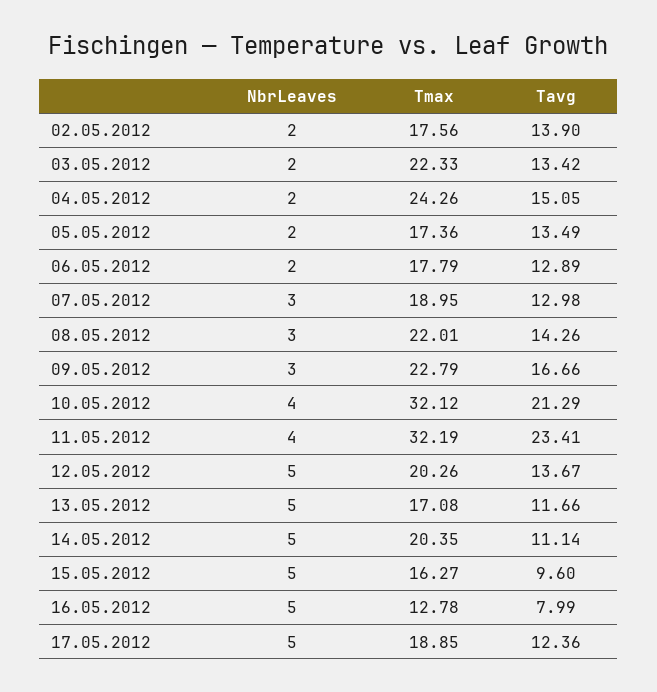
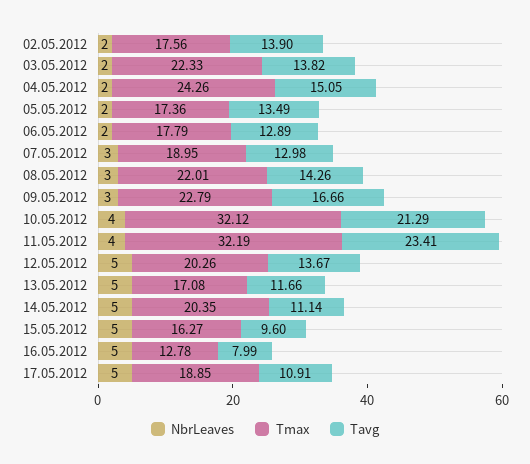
  {
    "NbrLeaves": {
      "02.05.2012": 2,
      "03.05.2012": 2,
      "04.05.2012": 2,
      "05.05.2012": 2,
      "06.05.2012": 2,
      "07.05.2012": 3,
      "08.05.2012": 3,
      "09.05.2012": 3,
      "10.05.2012": 4,
      "11.05.2012": 4,
      "12.05.2012": 5,
      "13.05.2012": 5,
      "14.05.2012": 5,
      "15.05.2012": 5,
      "16.05.2012": 5,
      "17.05.2012": 5
    },
    "Tmax": {
      "02.05.2012": 17.56,
      "03.05.2012": 22.33,
      "04.05.2012": 24.26,
      "05.05.2012": 17.36,
      "06.05.2012": 17.79,
      "07.05.2012": 18.95,
      "08.05.2012": 22.01,
      "09.05.2012": 22.79,
      "10.05.2012": 32.12,
      "11.05.2012": 32.19,
      "12.05.2012": 20.26,
      "13.05.2012": 17.08,
      "14.05.2012": 20.35,
      "15.05.2012": 16.27,
      "16.05.2012": 12.78,
      "17.05.2012": 18.85
    },
    "Tavg": {
      "02.05.2012": 13.9,
-     "03.05.2012": 13.42,
+     "03.05.2012": 13.82,
      "04.05.2012": 15.05,
      "05.05.2012": 13.49,
      "06.05.2012": 12.89,
      "07.05.2012": 12.98,
      "08.05.2012": 14.26,
      "09.05.2012": 16.66,
      "10.05.2012": 21.29,
      "11.05.2012": 23.41,
      "12.05.2012": 13.67,
      "13.05.2012": 11.66,
      "14.05.2012": 11.14,
      "15.05.2012": 9.6,
      "16.05.2012": 7.99,
-     "17.05.2012": 12.36
+     "17.05.2012": 10.91
    }
  }

